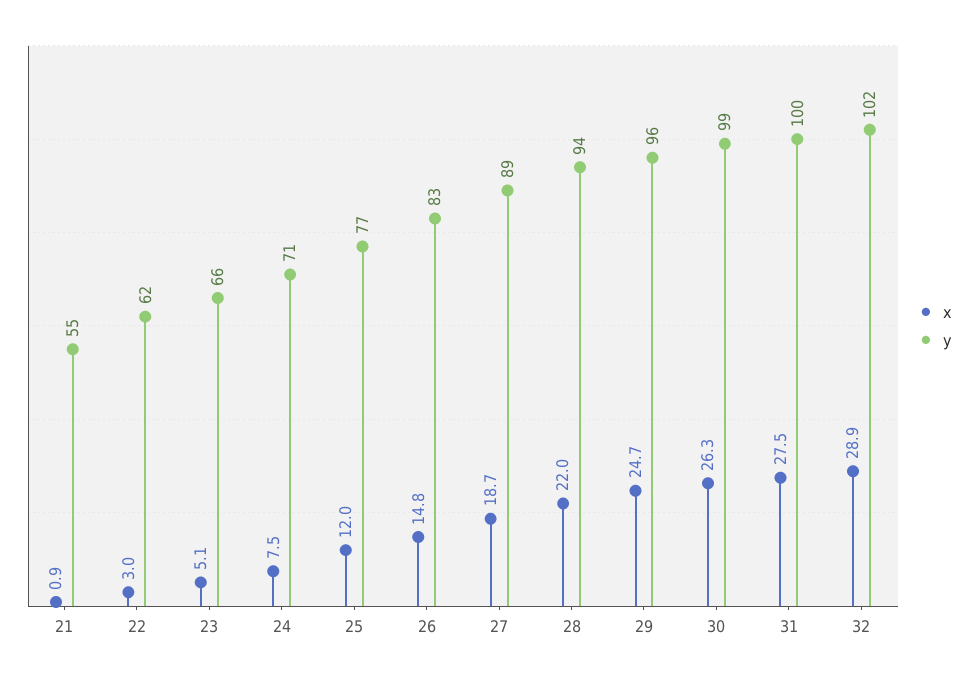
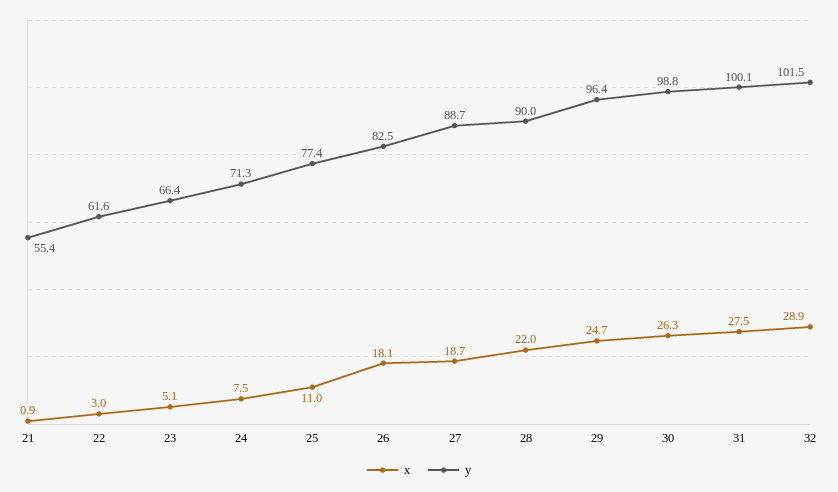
  {
    "x": {
      "21": 0.9,
      "22": 3,
      "23": 5.1,
      "24": 7.5,
-     "25": 12,
+     "25": 11,
-     "26": 14.8,
+     "26": 18.1,
      "27": 18.7,
      "28": 22,
      "29": 24.7,
      "30": 26.3,
      "31": 27.5,
      "32": 28.9
    },
    "y": {
      "21": 55.4,
      "22": 61.6,
      "23": 66.4,
      "24": 71.3,
      "25": 77.4,
      "26": 82.5,
      "27": 88.7,
-     "28": 94,
+     "28": 90,
      "29": 96.4,
      "30": 98.8,
      "31": 100.1,
      "32": 101.5
    }
  }

